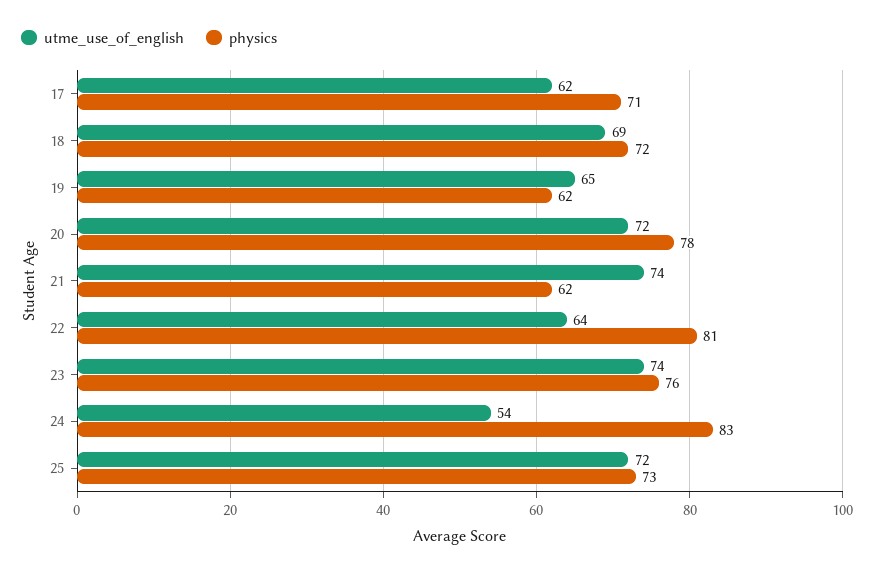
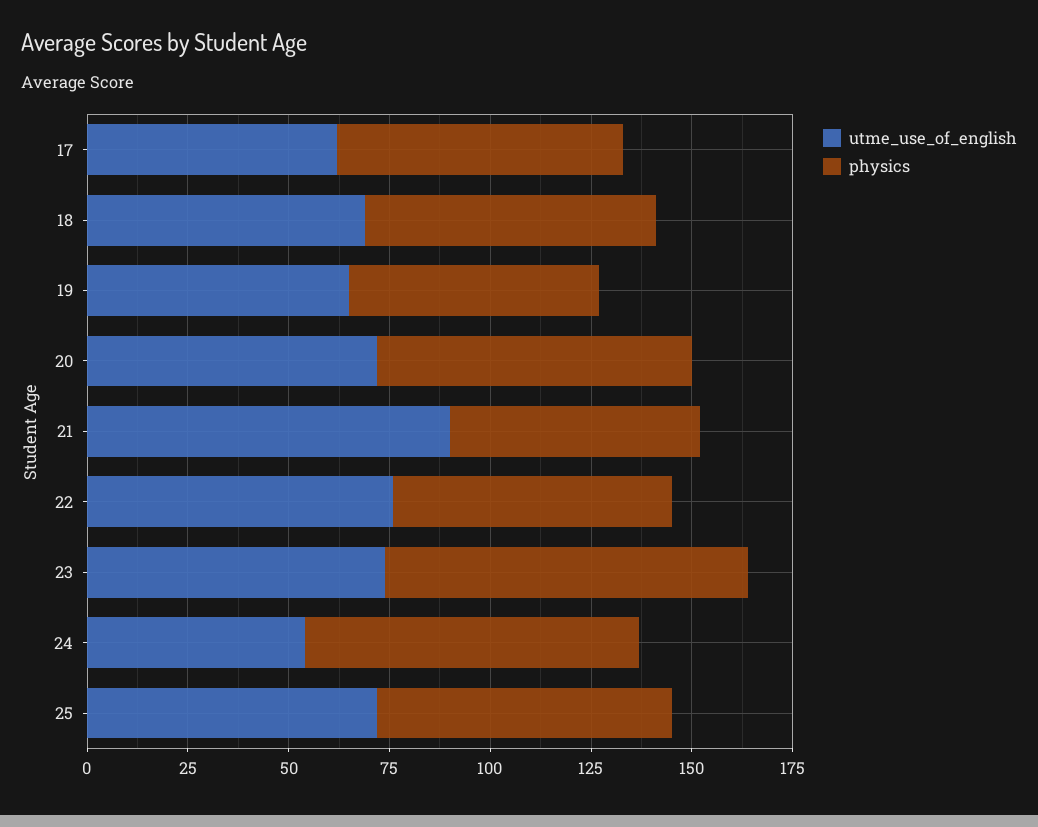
  {
    "utme_use_of_english": {
      "17": 62,
      "18": 69,
      "19": 65,
      "20": 72,
-     "21": 74,
+     "21": 90,
-     "22": 64,
+     "22": 75,
      "23": 74,
      "24": 54,
      "25": 72
    },
    "physics": {
      "17": 71,
      "18": 72,
      "19": 62,
      "20": 78,
      "21": 62,
-     "22": 81,
+     "22": 70,
-     "23": 76,
+     "23": 90,
      "24": 83,
      "25": 73
    }
  }

